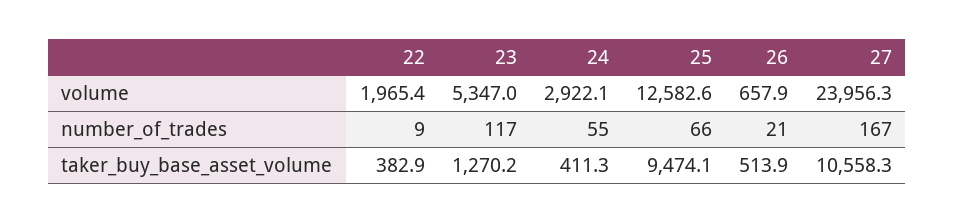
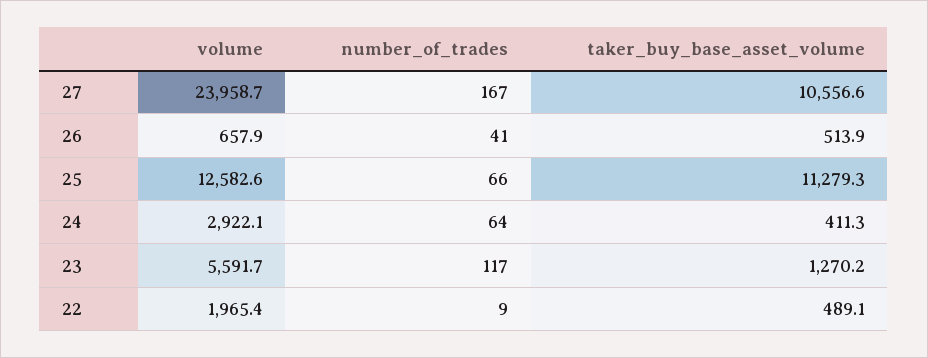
  {
    "22": {
      "volume": 1965.4,
      "number_of_trades": 9,
-     "taker_buy_base_asset_volume": 382.9
+     "taker_buy_base_asset_volume": 489.1
    },
    "23": {
-     "volume": 5347,
+     "volume": 5591.7,
      "number_of_trades": 117,
      "taker_buy_base_asset_volume": 1270.2
    },
    "24": {
      "volume": 2922.1,
-     "number_of_trades": 55,
+     "number_of_trades": 64,
      "taker_buy_base_asset_volume": 411.3
    },
    "25": {
      "volume": 12582.6,
      "number_of_trades": 66,
-     "taker_buy_base_asset_volume": 9474.1
+     "taker_buy_base_asset_volume": 11279.3
    },
    "26": {
      "volume": 657.9,
-     "number_of_trades": 21,
+     "number_of_trades": 41,
      "taker_buy_base_asset_volume": 513.9
    },
    "27": {
-     "volume": 23956.3,
+     "volume": 23958.7,
      "number_of_trades": 167,
-     "taker_buy_base_asset_volume": 10558.3
+     "taker_buy_base_asset_volume": 10556.6
    }
  }

